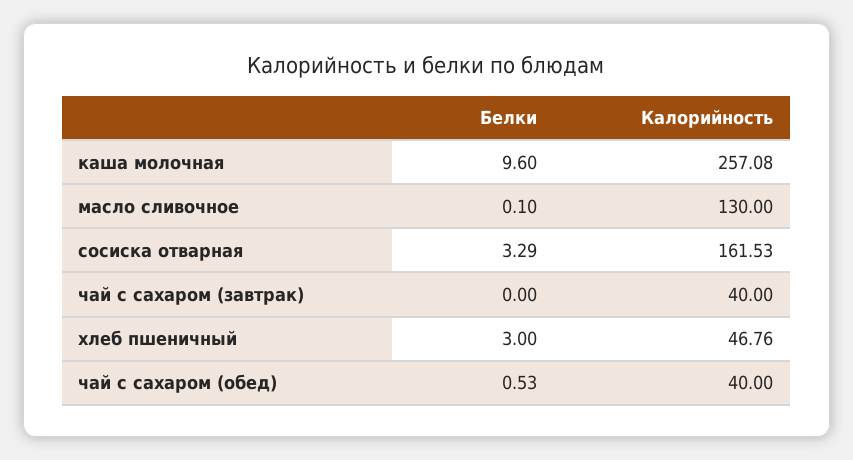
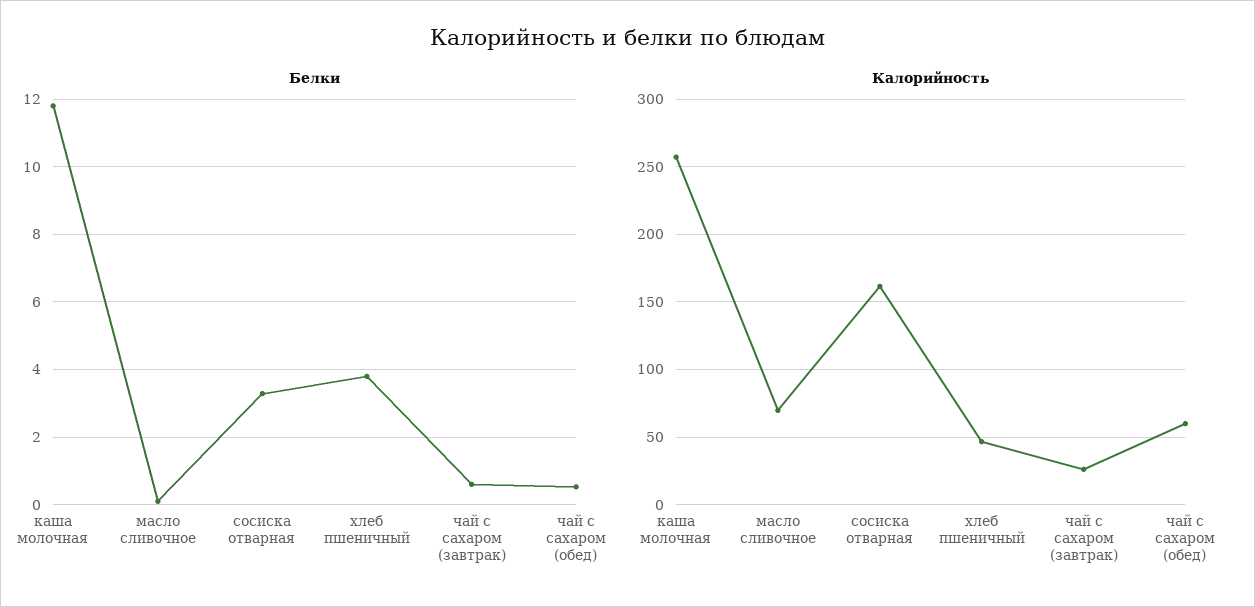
  {
    "Белки": {
-     "каша молочная": 9.6,
+     "каша молочная": 11.8,
      "масло сливочное": 0.1,
      "сосиска отварная": 3.29,
-     "чай с сахаром (завтрак)": 0,
+     "чай с сахаром (завтрак)": 0.6,
-     "хлеб пшеничный": 3,
+     "хлеб пшеничный": 3.8,
      "чай с сахаром (обед)": 0.53
    },
    "Калорийность": {
      "каша молочная": 257.08,
-     "масло сливочное": 130,
+     "масло сливочное": 70,
      "сосиска отварная": 161.53,
-     "чай с сахаром (завтрак)": 40,
+     "чай с сахаром (завтрак)": 25,
      "хлеб пшеничный": 46.76,
-     "чай с сахаром (обед)": 40
+     "чай с сахаром (обед)": 60
    }
  }

